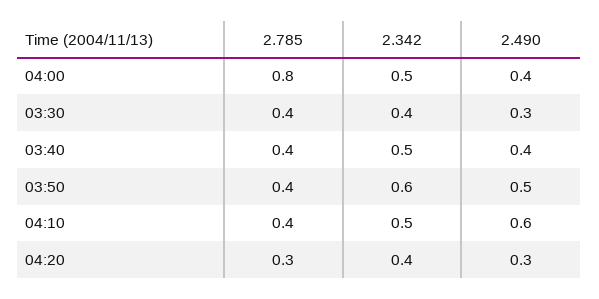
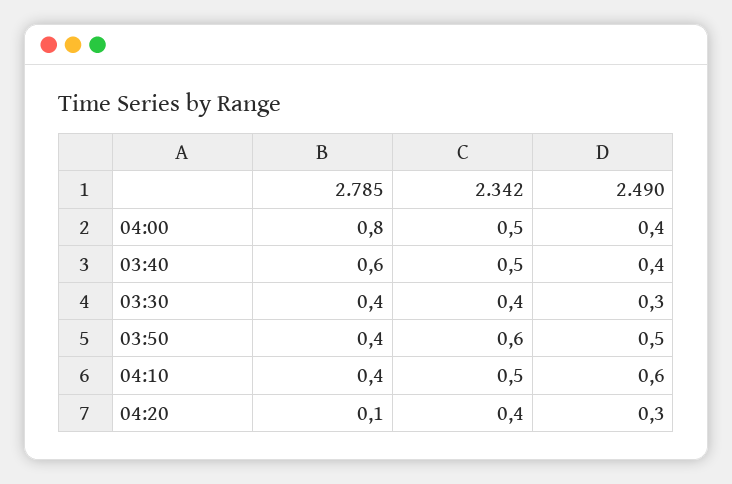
  {
    "2.785": {
      "04:00": 0.8,
      "03:30": 0.4,
-     "03:40": 0.4,
+     "03:40": 0.6,
      "03:50": 0.4,
      "04:10": 0.4,
-     "04:20": 0.3
+     "04:20": 0.1
    },
    "2.342": {
      "04:00": 0.5,
      "03:30": 0.4,
      "03:40": 0.5,
      "03:50": 0.6,
      "04:10": 0.5,
      "04:20": 0.4
    },
    "2.490": {
      "04:00": 0.4,
      "03:30": 0.3,
      "03:40": 0.4,
      "03:50": 0.5,
      "04:10": 0.6,
      "04:20": 0.3
    }
  }

